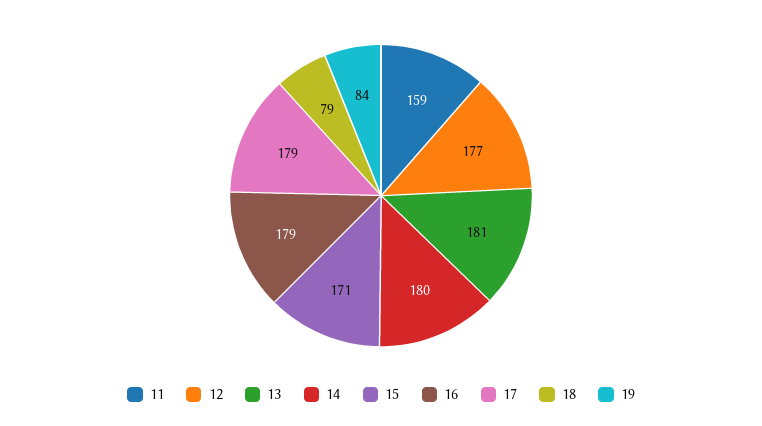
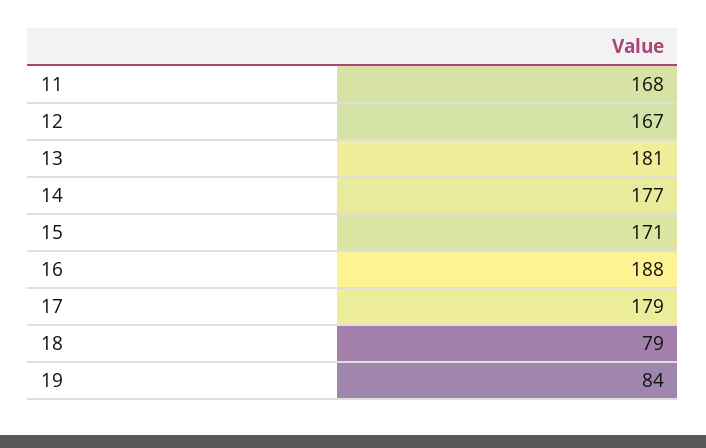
  {
-   "11": 159,
+   "11": 168,
-   "12": 177,
+   "12": 167,
    "13": 181,
-   "14": 180,
+   "14": 177,
    "15": 171,
-   "16": 179,
+   "16": 188,
    "17": 179,
    "18": 79,
    "19": 84
  }

